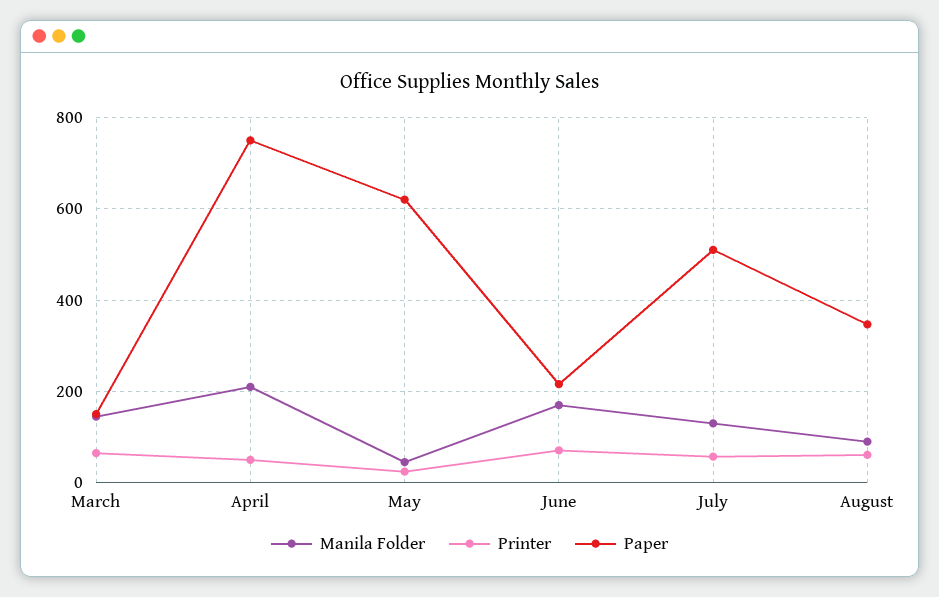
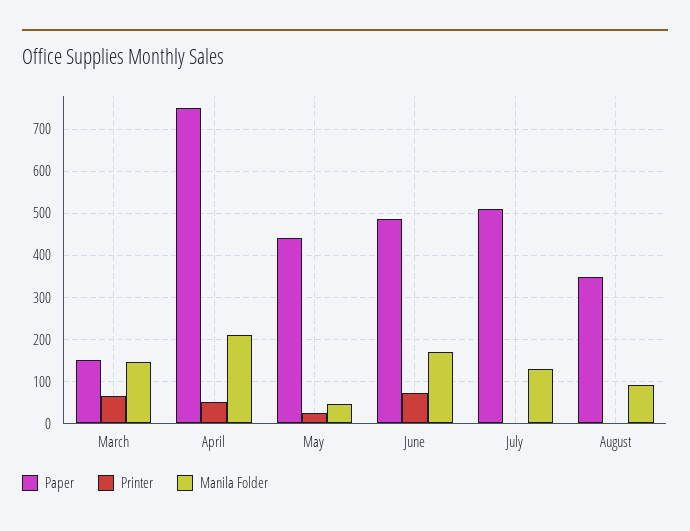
  {
    "Manila Folder": {
      "March": 140,
      "April": 220,
      "May": 40,
      "June": 180,
      "July": 140,
      "August": 100
    },
    "Printer": {
      "March": 60,
      "April": 60,
      "May": 20,
      "June": 80,
-     "July": 60,
+     "July": 0,
-     "August": 60
+     "August": 0
    },
    "Paper": {
      "March": 160,
      "April": 760,
-     "May": 620,
+     "May": 440,
-     "June": 220,
+     "June": 480,
      "July": 520,
      "August": 340
    }
  }

